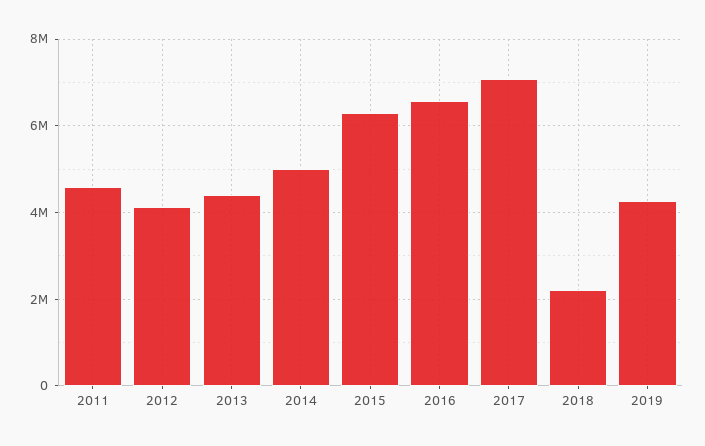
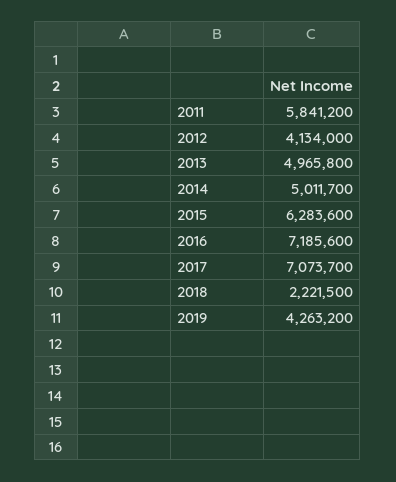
  {
-   "2011": 4600000,
+   "2011": 5841200,
    "2012": 4134000,
-   "2013": 4400000,
+   "2013": 4965800,
    "2014": 5011700,
    "2015": 6283600,
-   "2016": 6600000,
+   "2016": 7185600,
    "2017": 7073700,
    "2018": 2221500,
    "2019": 4263200
  }

